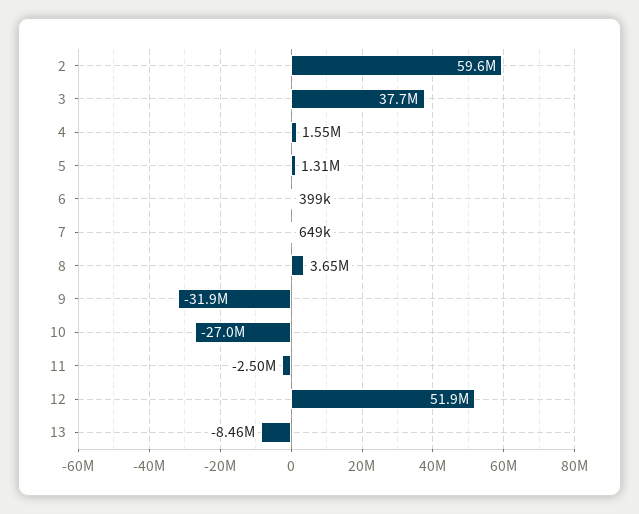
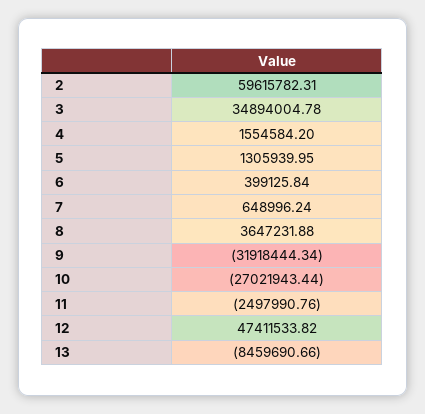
  {
    "2": 59615782.31,
-   "3": 37700000,
+   "3": 34894004.78,
    "4": 1554584.2,
    "5": 1305939.95,
    "6": 399125.84,
    "7": 648996.24,
    "8": 3647231.88,
    "9": -31918444.34,
    "10": -27021943.44,
    "11": -2497990.76,
-   "12": 51900000,
+   "12": 47411533.82,
    "13": -8459690.66
  }

